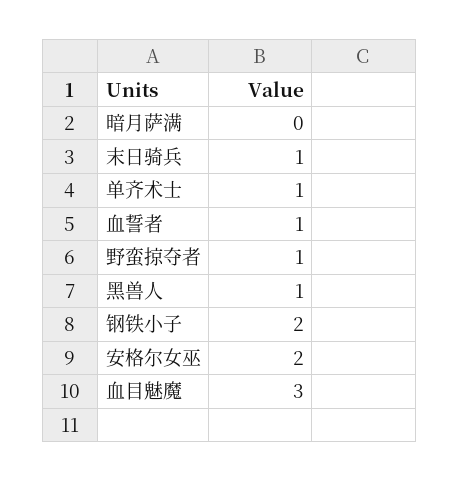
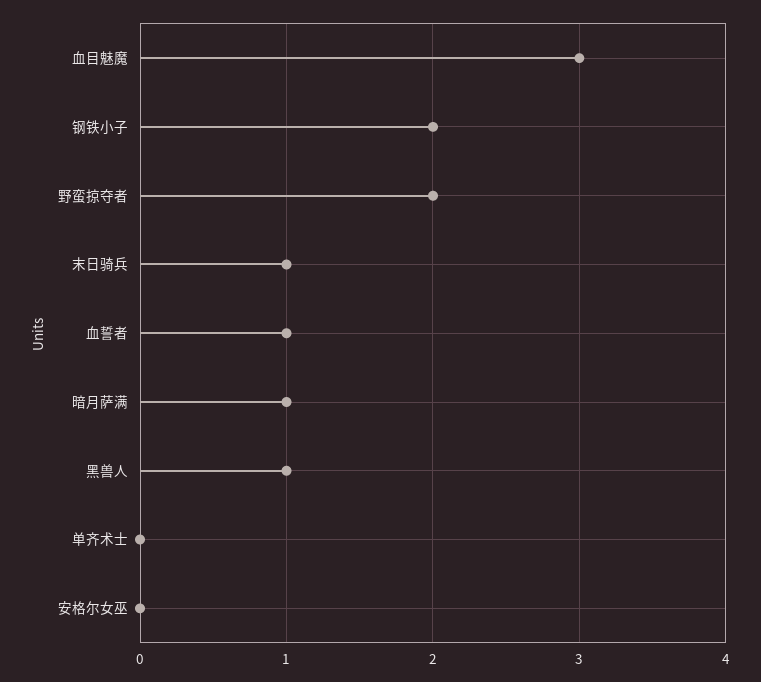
  {
-   "暗月萨满": 0,
+   "暗月萨满": 1,
    "末日骑兵": 1,
-   "单齐术士": 1,
+   "单齐术士": 0,
    "血誓者": 1,
-   "野蛮掠夺者": 1,
+   "野蛮掠夺者": 2,
    "黑兽人": 1,
    "钢铁小子": 2,
-   "安格尔女巫": 2,
+   "安格尔女巫": 0,
    "血目魅魔": 3
  }

